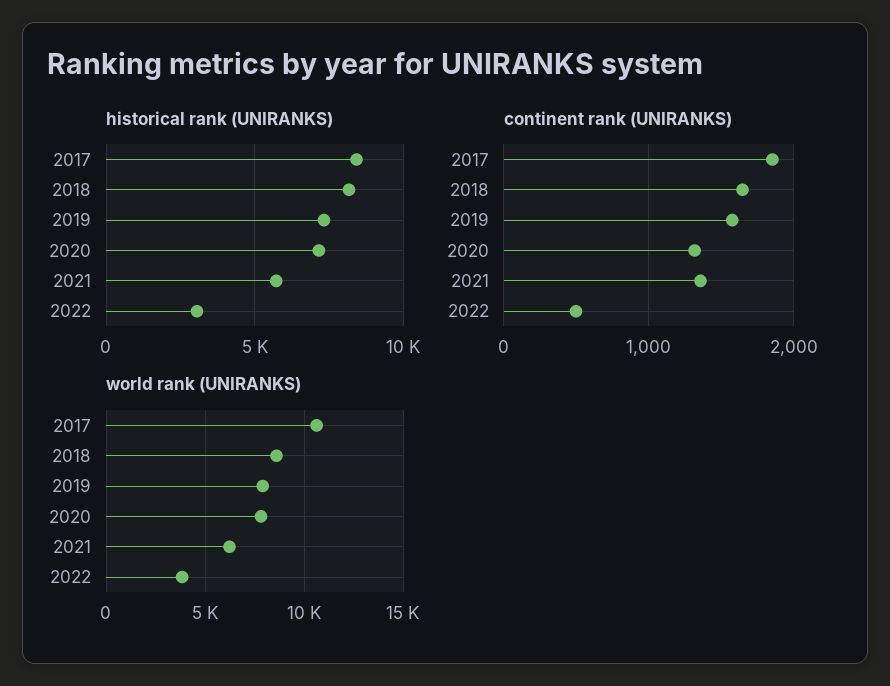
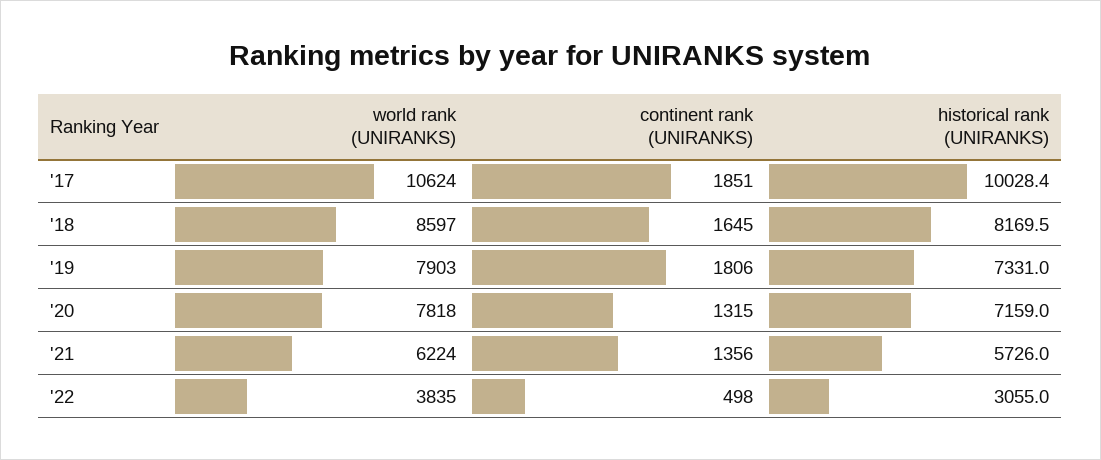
  {
    "historical rank (UNIRANKS)": {
-     "2017": 8500,
+     "2017": 10028.4,
      "2018": 8169.5,
      "2019": 7331,
      "2020": 7159,
      "2021": 5726,
      "2022": 3055
    },
    "continent rank (UNIRANKS)": {
      "2017": 1851,
      "2018": 1645,
-     "2019": 1600,
+     "2019": 1806,
      "2020": 1315,
      "2021": 1356,
      "2022": 498
    },
    "world rank (UNIRANKS)": {
      "2017": 10624,
      "2018": 8597,
      "2019": 7903,
      "2020": 7818,
      "2021": 6224,
      "2022": 3835
    }
  }

